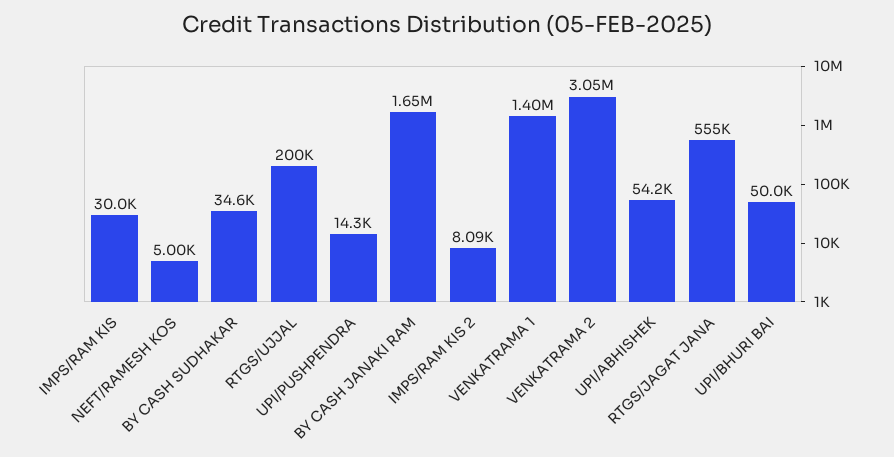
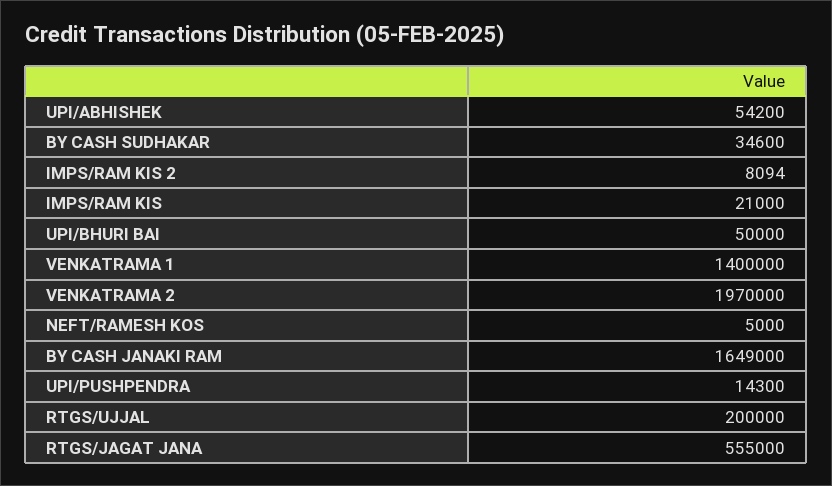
  {
-   "IMPS/RAM KIS": 30000,
+   "IMPS/RAM KIS": 21000,
    "NEFT/RAMESH KOS": 5000,
    "BY CASH SUDHAKAR": 34600,
    "RTGS/UJJAL": 200000,
    "UPI/PUSHPENDRA": 14300,
    "BY CASH JANAKI RAM": 1649000,
    "IMPS/RAM KIS 2": 8094,
    "VENKATRAMA 1": 1400000,
-   "VENKATRAMA 2": 3050000,
+   "VENKATRAMA 2": 1970000,
    "UPI/ABHISHEK": 54200,
    "RTGS/JAGAT JANA": 555000,
    "UPI/BHURI BAI": 50000
  }

